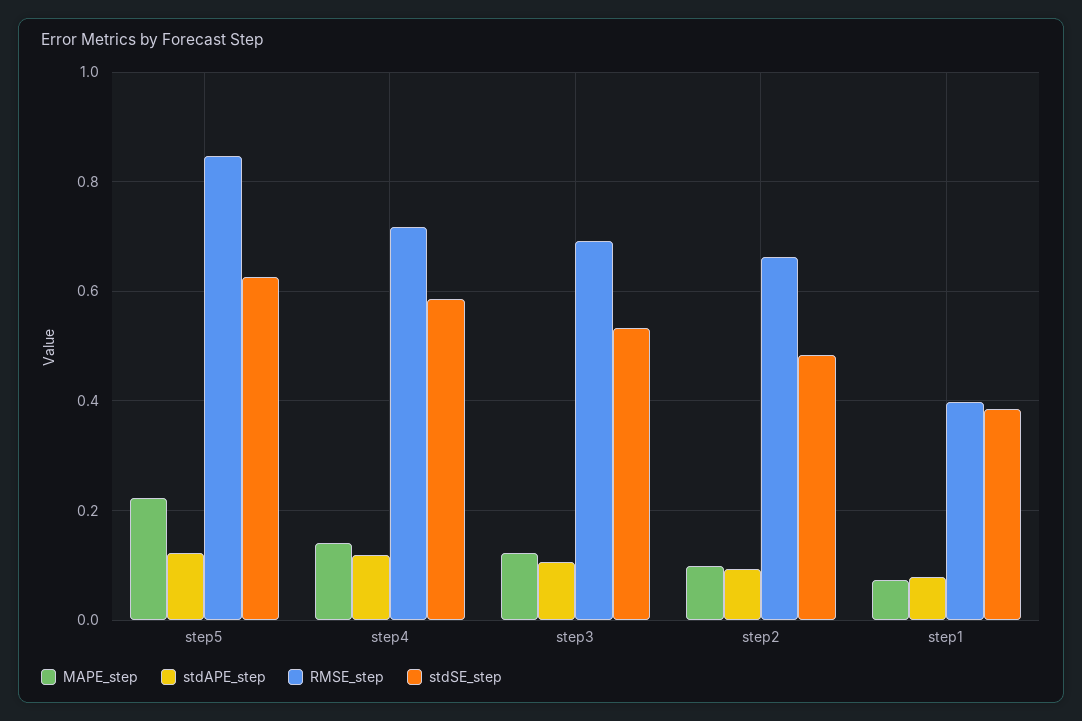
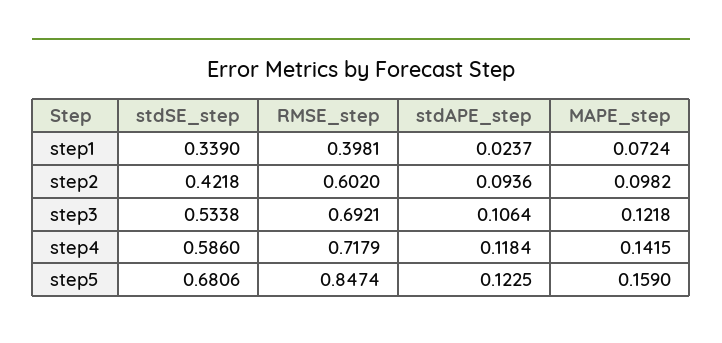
  {
    "MAPE_step": {
-     "step5": 0.22,
+     "step5": 0.159,
      "step4": 0.1415,
      "step3": 0.1218,
      "step2": 0.0982,
      "step1": 0.0724
    },
    "stdAPE_step": {
      "step5": 0.1225,
      "step4": 0.1184,
      "step3": 0.1064,
      "step2": 0.0936,
-     "step1": 0.08
+     "step1": 0.0237
    },
    "RMSE_step": {
      "step5": 0.8474,
      "step4": 0.7179,
      "step3": 0.6921,
-     "step2": 0.66,
+     "step2": 0.602,
      "step1": 0.3981
    },
    "stdSE_step": {
-     "step5": 0.62,
+     "step5": 0.6806,
      "step4": 0.586,
      "step3": 0.5338,
-     "step2": 0.48,
+     "step2": 0.4218,
-     "step1": 0.38
+     "step1": 0.339
    }
  }

